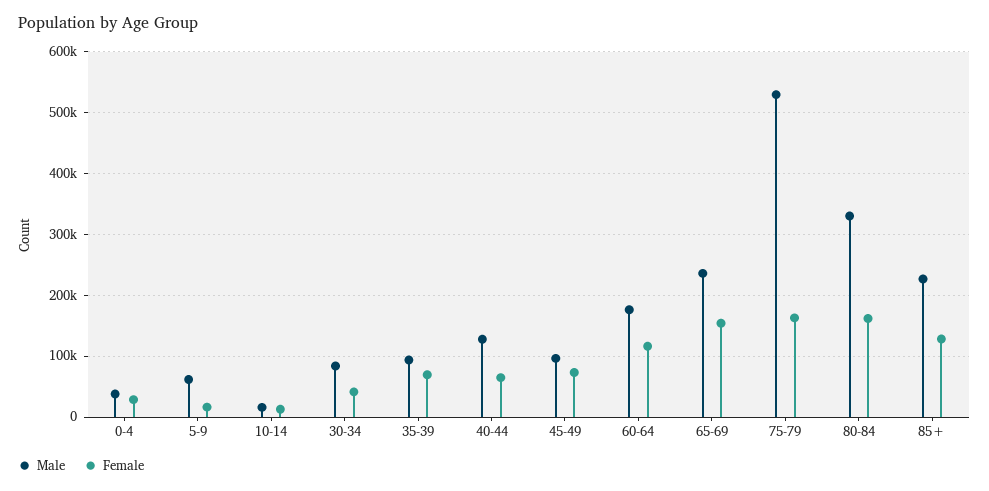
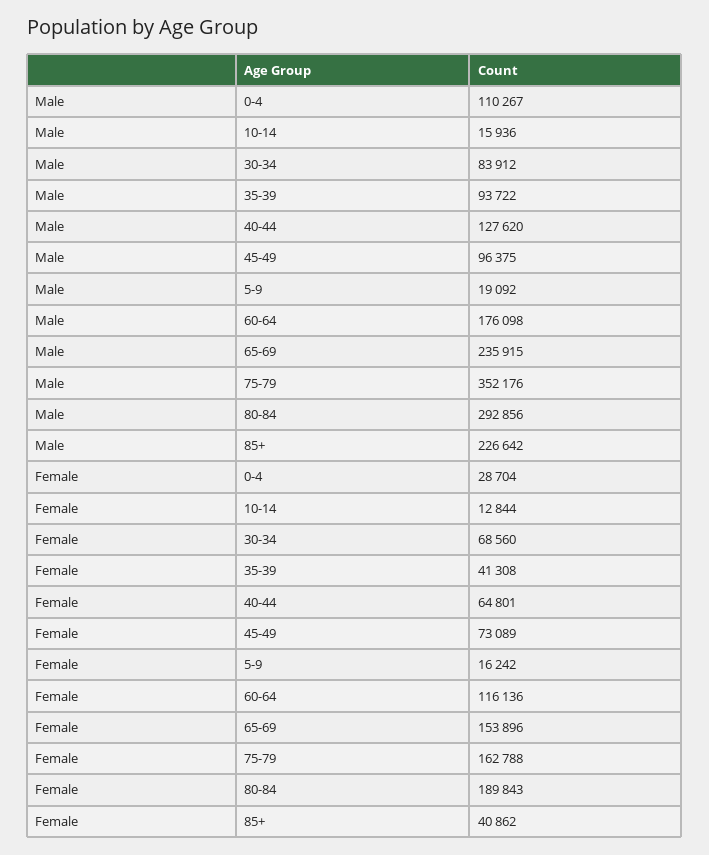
  {
    "Male": {
-     "0-4": 40000,
+     "0-4": 110267,
-     "5-9": 60000,
+     "5-9": 19092,
      "10-14": 15936,
      "30-34": 83912,
      "35-39": 93722,
      "40-44": 127620,
      "45-49": 96375,
      "60-64": 176098,
      "65-69": 235915,
-     "75-79": 530000,
+     "75-79": 352176,
-     "80-84": 330000,
+     "80-84": 292856,
      "85+": 226642
    },
    "Female": {
      "0-4": 28704,
      "5-9": 16242,
      "10-14": 12844,
-     "30-34": 40000,
+     "30-34": 68560,
-     "35-39": 70000,
+     "35-39": 41308,
      "40-44": 64801,
      "45-49": 73089,
      "60-64": 116136,
      "65-69": 153896,
      "75-79": 162788,
-     "80-84": 160000,
+     "80-84": 189843,
-     "85+": 130000
+     "85+": 40862
    }
  }

